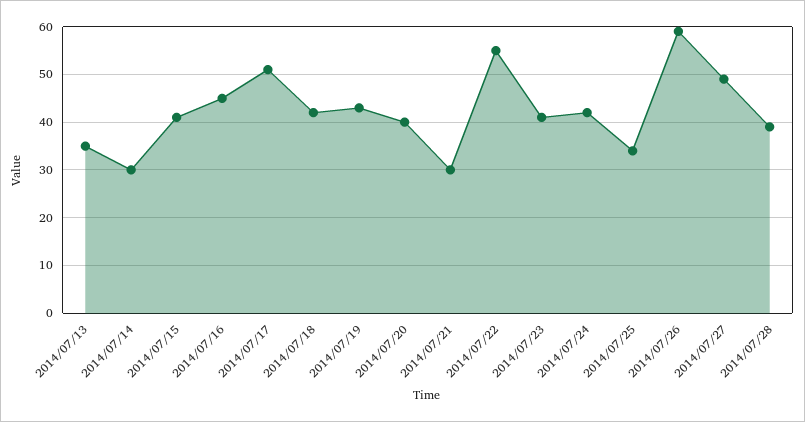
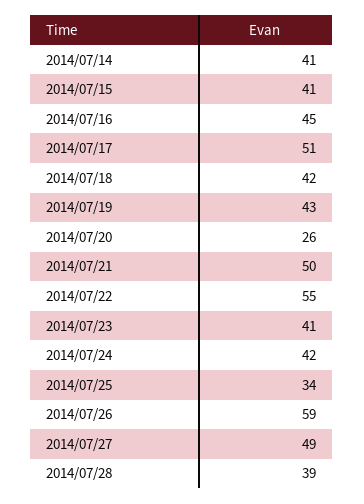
  {
-   "2014/07/13": 35,
-   "2014/07/14": 30,
+   "2014/07/14": 41,
    "2014/07/15": 41,
    "2014/07/16": 45,
    "2014/07/17": 51,
    "2014/07/18": 42,
    "2014/07/19": 43,
-   "2014/07/20": 40,
+   "2014/07/20": 26,
-   "2014/07/21": 30,
+   "2014/07/21": 50,
    "2014/07/22": 55,
    "2014/07/23": 41,
    "2014/07/24": 42,
    "2014/07/25": 34,
    "2014/07/26": 59,
    "2014/07/27": 49,
    "2014/07/28": 39
  }

